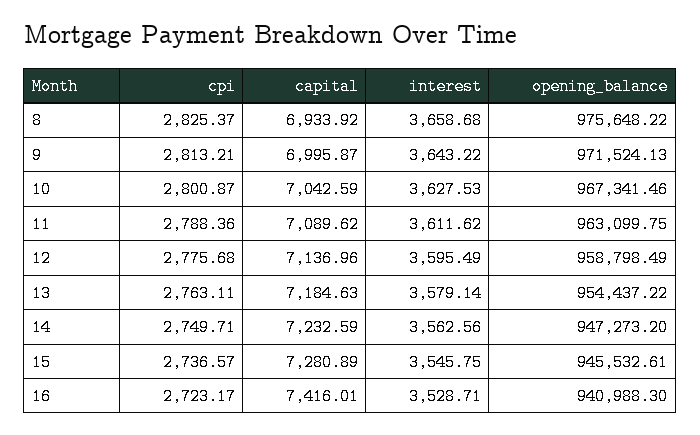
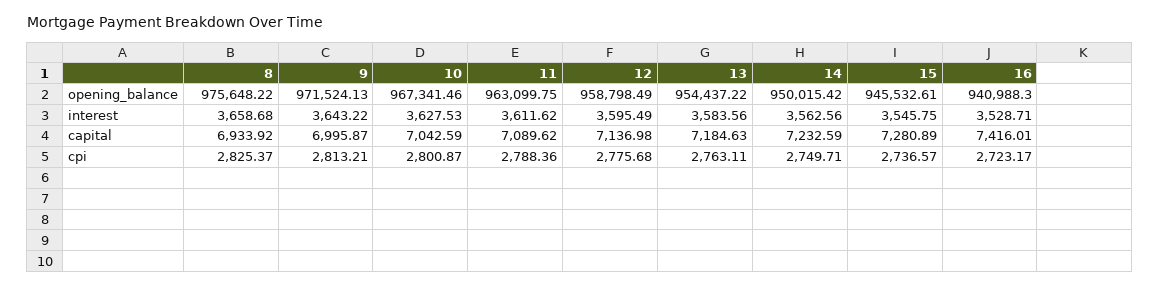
  {
    "cpi": {
      "8": 2825.37,
      "9": 2813.21,
      "10": 2800.87,
      "11": 2788.36,
      "12": 2775.68,
      "13": 2763.11,
      "14": 2749.71,
      "15": 2736.57,
      "16": 2723.17
    },
    "capital": {
      "8": 6933.92,
      "9": 6995.87,
      "10": 7042.59,
      "11": 7089.62,
-     "12": 7136.96,
+     "12": 7136.98,
      "13": 7184.63,
      "14": 7232.59,
      "15": 7280.89,
      "16": 7416.01
    },
    "interest": {
      "8": 3658.68,
      "9": 3643.22,
      "10": 3627.53,
      "11": 3611.62,
      "12": 3595.49,
-     "13": 3579.14,
+     "13": 3583.56,
      "14": 3562.56,
      "15": 3545.75,
      "16": 3528.71
    },
    "opening_balance": {
      "8": 975648.22,
      "9": 971524.13,
      "10": 967341.46,
      "11": 963099.75,
      "12": 958798.49,
      "13": 954437.22,
-     "14": 947273.2,
+     "14": 950015.42,
      "15": 945532.61,
      "16": 940988.3
    }
  }

